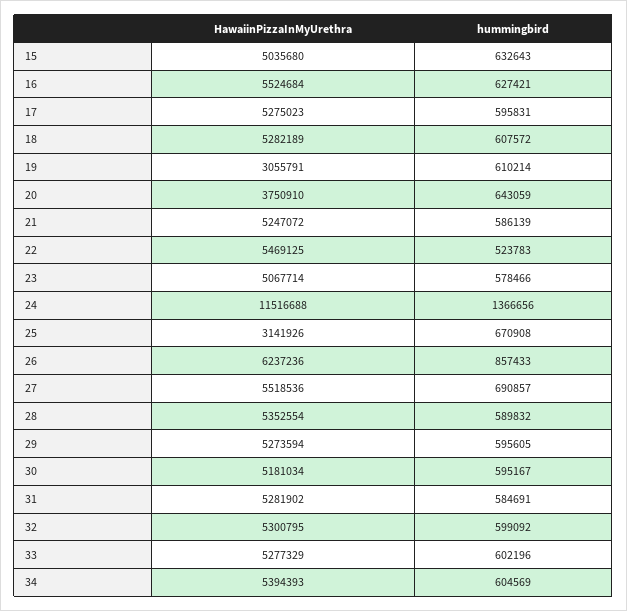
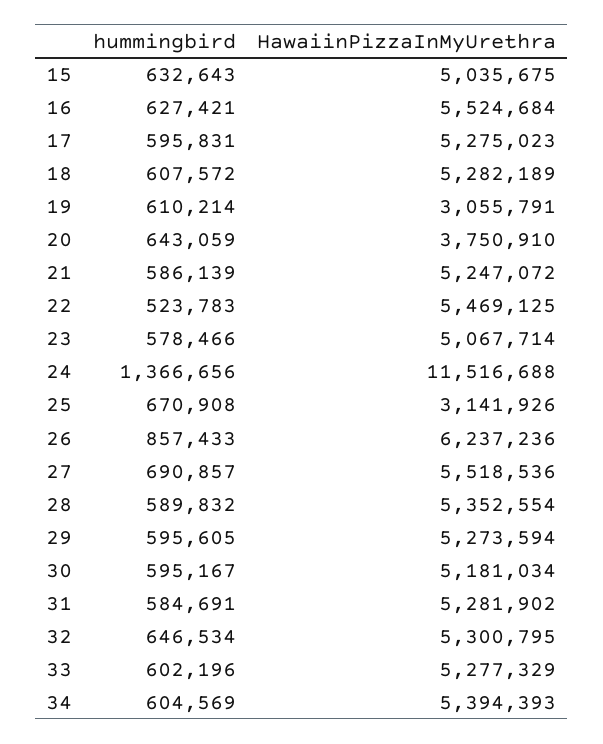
  {
    "HawaiinPizzaInMyUrethra": {
-     "15": 5035680,
+     "15": 5035675,
      "16": 5524684,
      "17": 5275023,
      "18": 5282189,
      "19": 3055791,
      "20": 3750910,
      "21": 5247072,
      "22": 5469125,
      "23": 5067714,
      "24": 11516688,
      "25": 3141926,
      "26": 6237236,
      "27": 5518536,
      "28": 5352554,
      "29": 5273594,
      "30": 5181034,
      "31": 5281902,
      "32": 5300795,
      "33": 5277329,
      "34": 5394393
    },
    "hummingbird": {
      "15": 632643,
      "16": 627421,
      "17": 595831,
      "18": 607572,
      "19": 610214,
      "20": 643059,
      "21": 586139,
      "22": 523783,
      "23": 578466,
      "24": 1366656,
      "25": 670908,
      "26": 857433,
      "27": 690857,
      "28": 589832,
      "29": 595605,
      "30": 595167,
      "31": 584691,
-     "32": 599092,
+     "32": 646534,
      "33": 602196,
      "34": 604569
    }
  }

